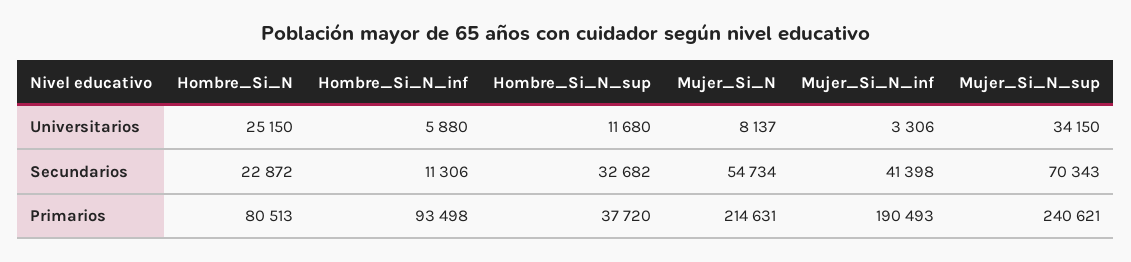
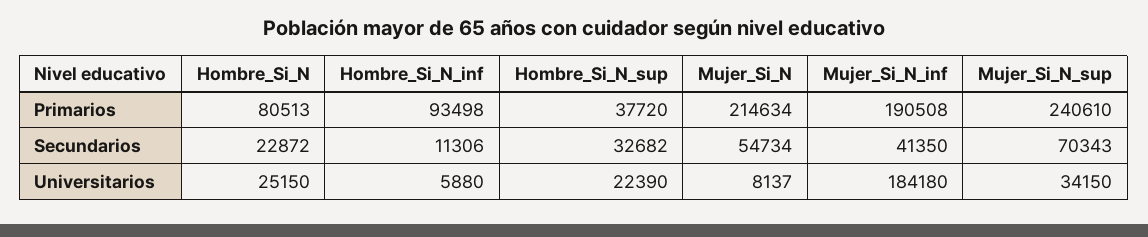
  {
    "Hombre_Si_N": {
      "Universitarios": 25150,
      "Secundarios": 22872,
      "Primarios": 80513
    },
    "Hombre_Si_N_inf": {
      "Universitarios": 5880,
      "Secundarios": 11306,
      "Primarios": 93498
    },
    "Hombre_Si_N_sup": {
-     "Universitarios": 11680,
+     "Universitarios": 22390,
      "Secundarios": 32682,
      "Primarios": 37720
    },
    "Mujer_Si_N": {
      "Universitarios": 8137,
      "Secundarios": 54734,
-     "Primarios": 214631
+     "Primarios": 214634
    },
    "Mujer_Si_N_inf": {
-     "Universitarios": 3306,
+     "Universitarios": 184180,
-     "Secundarios": 41398,
+     "Secundarios": 41350,
-     "Primarios": 190493
+     "Primarios": 190508
    },
    "Mujer_Si_N_sup": {
      "Universitarios": 34150,
      "Secundarios": 70343,
-     "Primarios": 240621
+     "Primarios": 240610
    }
  }

